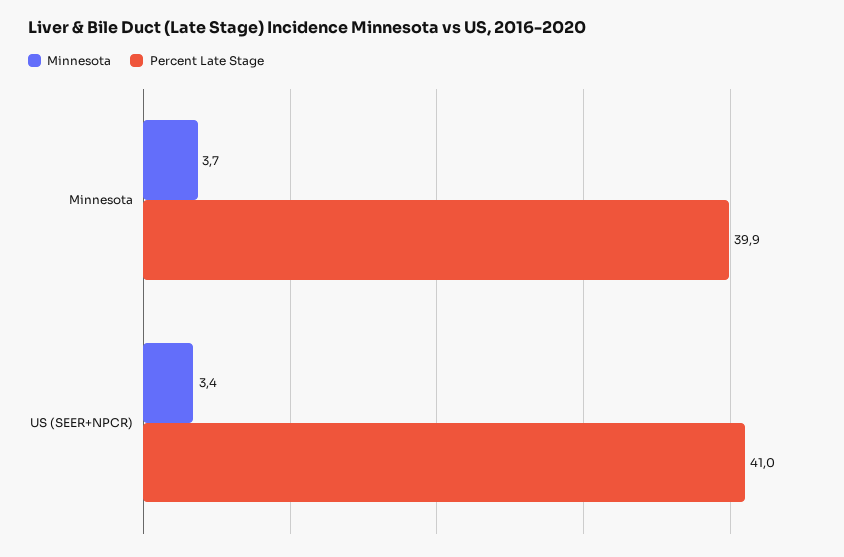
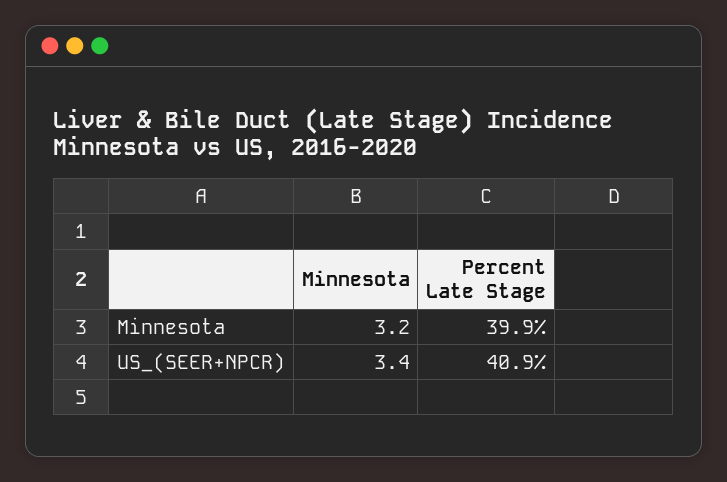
  {
    "Minnesota": {
-     "Minnesota": 3.7,
+     "Minnesota": 3.2,
      "US (SEER+NPCR)": 3.4
    },
    "Percent Late Stage": {
      "Minnesota": 39.9,
-     "US (SEER+NPCR)": 41
+     "US (SEER+NPCR)": 40.9
    }
  }

